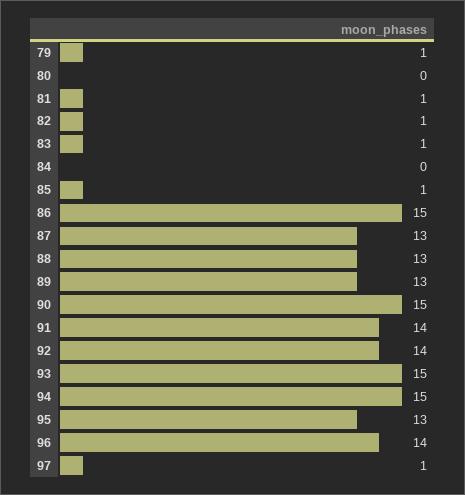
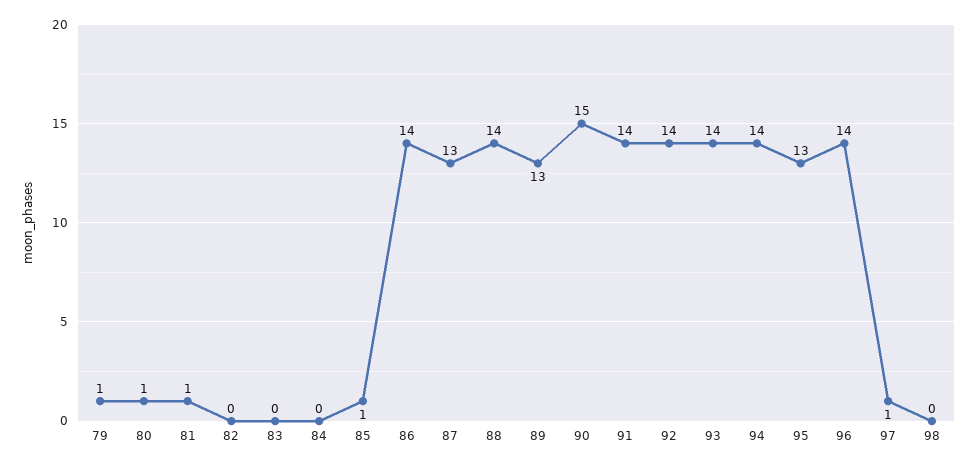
  {
    "79": 1,
-   "80": 0,
+   "80": 1,
    "81": 1,
-   "82": 1,
+   "82": 0,
-   "83": 1,
+   "83": 0,
    "84": 0,
    "85": 1,
-   "86": 15,
+   "86": 14,
    "87": 13,
-   "88": 13,
+   "88": 14,
    "89": 13,
    "90": 15,
    "91": 14,
    "92": 14,
-   "93": 15,
+   "93": 14,
-   "94": 15,
+   "94": 14,
    "95": 13,
    "96": 14,
-   "97": 1
+   "97": 1,
+   "98": 0
  }

